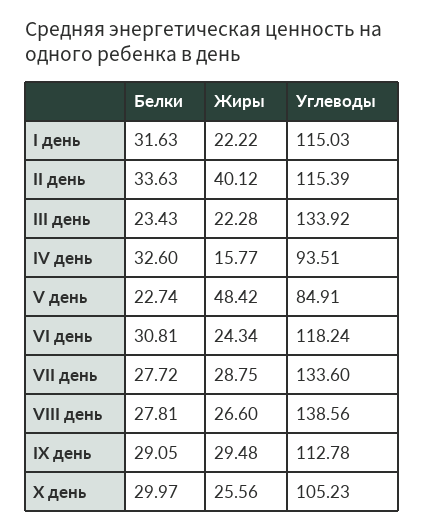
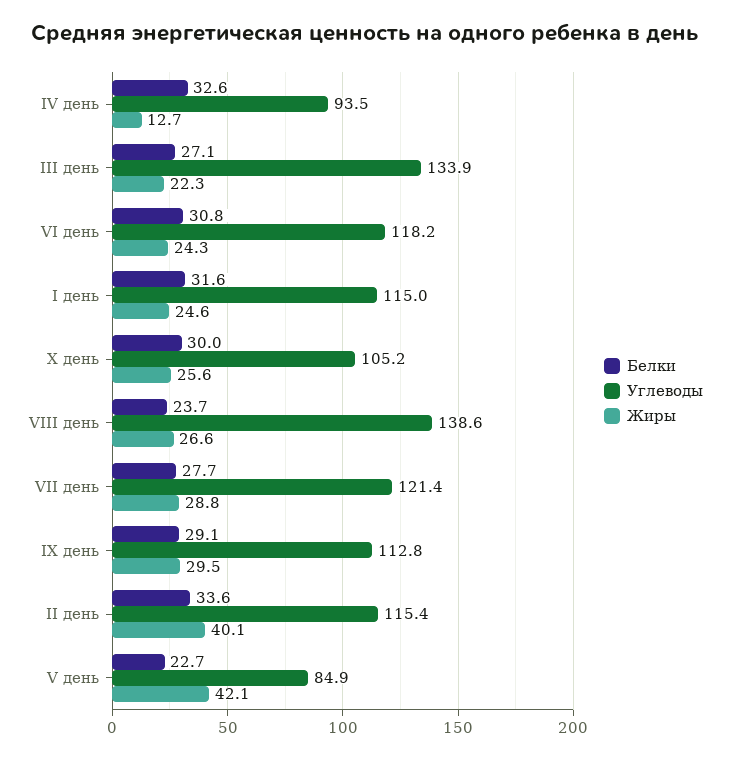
  {
    "Белки": {
      "I день": 31.63,
      "II день": 33.63,
-     "III день": 23.43,
+     "III день": 27.1,
      "IV день": 32.6,
      "V день": 22.74,
      "VI день": 30.81,
      "VII день": 27.72,
-     "VIII день": 27.81,
+     "VIII день": 23.7,
      "IX день": 29.05,
      "X день": 29.97
    },
    "Жиры": {
-     "I день": 22.22,
+     "I день": 24.6,
      "II день": 40.12,
      "III день": 22.28,
-     "IV день": 15.77,
+     "IV день": 12.7,
-     "V день": 48.42,
+     "V день": 42.1,
      "VI день": 24.34,
      "VII день": 28.75,
      "VIII день": 26.6,
      "IX день": 29.48,
      "X день": 25.56
    },
    "Углеводы": {
      "I день": 115.03,
      "II день": 115.39,
      "III день": 133.92,
      "IV день": 93.51,
      "V день": 84.91,
      "VI день": 118.24,
-     "VII день": 133.6,
+     "VII день": 121.4,
      "VIII день": 138.56,
      "IX день": 112.78,
      "X день": 105.23
    }
  }

